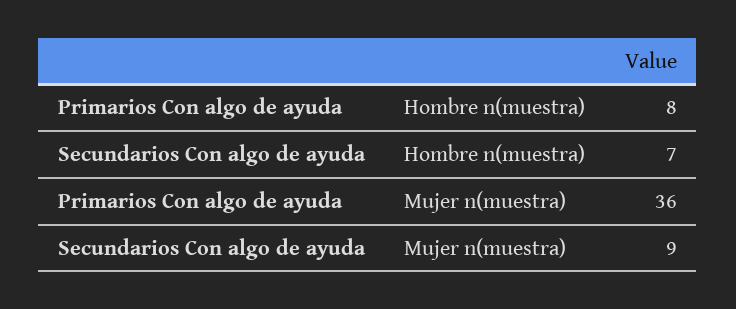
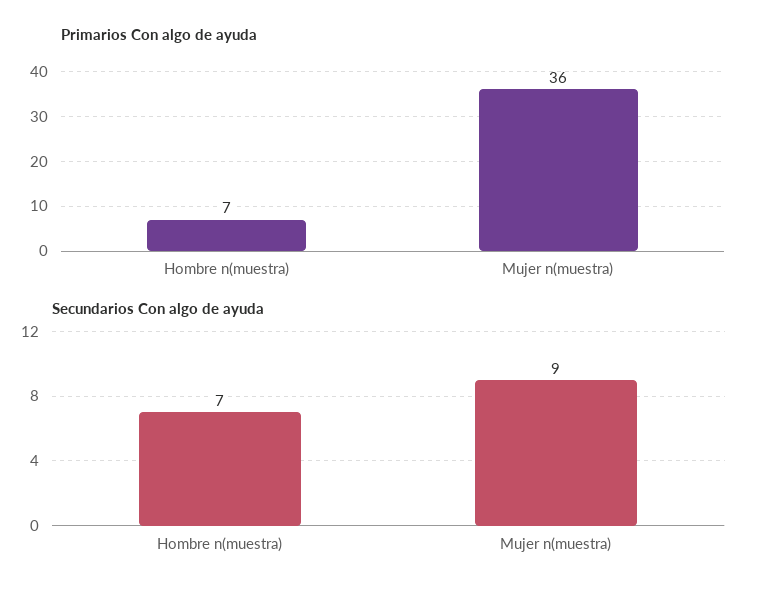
  {
    "Primarios Con algo de ayuda": {
-     "Hombre n(muestra)": 8,
+     "Hombre n(muestra)": 7,
      "Mujer n(muestra)": 36
    },
    "Secundarios Con algo de ayuda": {
      "Hombre n(muestra)": 7,
      "Mujer n(muestra)": 9
    }
  }

